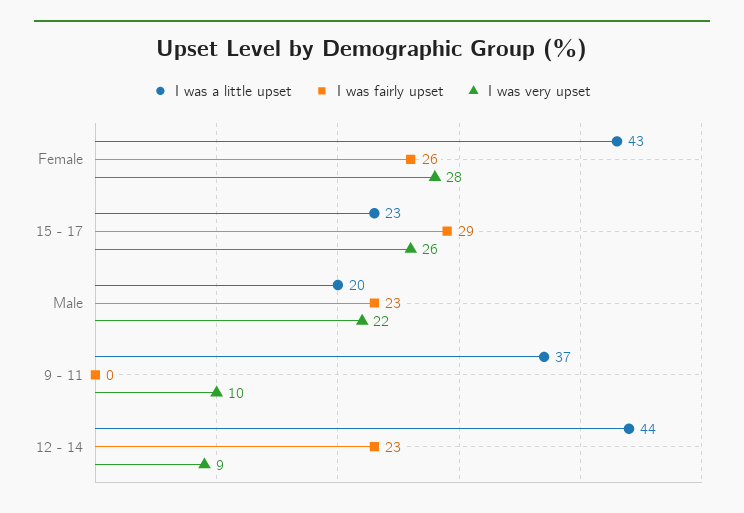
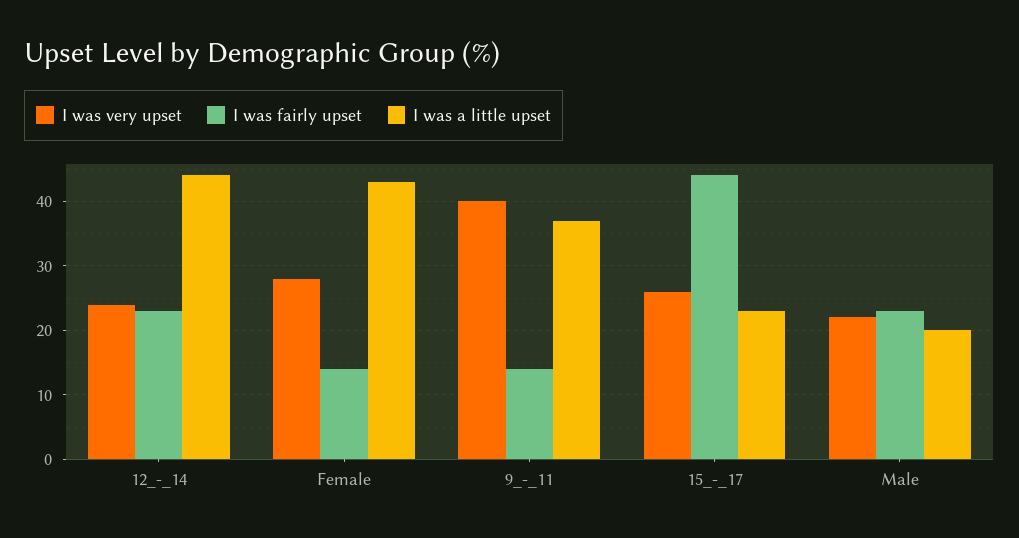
  {
    "I was a little upset": {
      "Female": 43,
      "15 - 17": 23,
      "Male": 20,
      "9 - 11": 37,
      "12 - 14": 44
    },
    "I was fairly upset": {
-     "Female": 26,
+     "Female": 14,
-     "15 - 17": 29,
+     "15 - 17": 44,
      "Male": 23,
-     "9 - 11": 0,
+     "9 - 11": 14,
      "12 - 14": 23
    },
    "I was very upset": {
      "Female": 28,
      "15 - 17": 26,
      "Male": 22,
-     "9 - 11": 10,
+     "9 - 11": 40,
-     "12 - 14": 9
+     "12 - 14": 24
    }
  }

